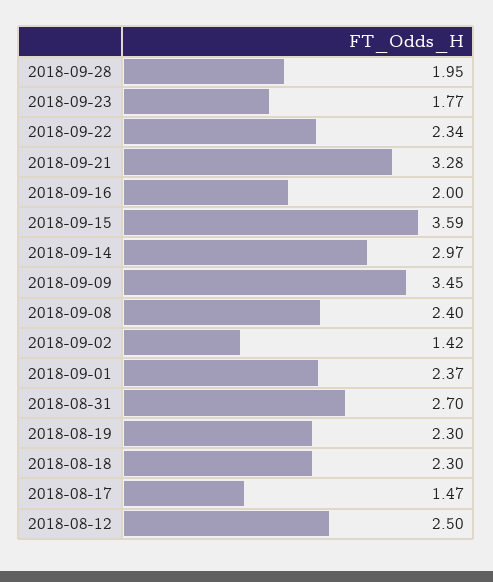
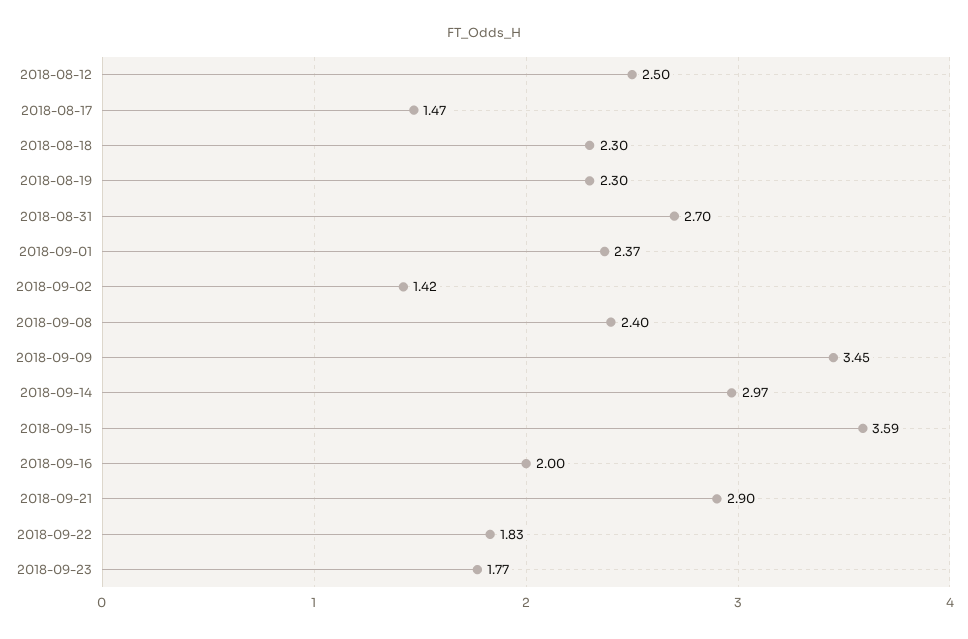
  {
-   "2018-09-28": 1.95,
    "2018-09-23": 1.77,
-   "2018-09-22": 2.34,
+   "2018-09-22": 1.83,
-   "2018-09-21": 3.28,
+   "2018-09-21": 2.9,
    "2018-09-16": 2,
    "2018-09-15": 3.59,
    "2018-09-14": 2.97,
    "2018-09-09": 3.45,
    "2018-09-08": 2.4,
    "2018-09-02": 1.42,
    "2018-09-01": 2.37,
    "2018-08-31": 2.7,
    "2018-08-19": 2.3,
    "2018-08-18": 2.3,
    "2018-08-17": 1.47,
    "2018-08-12": 2.5
  }

